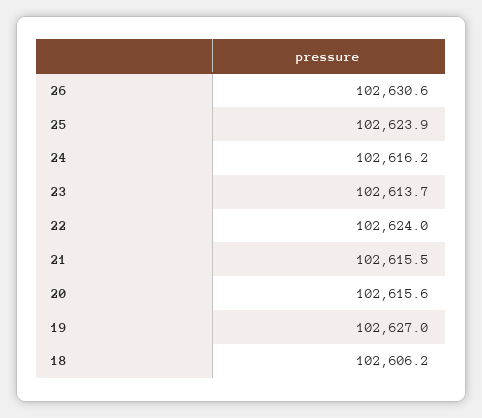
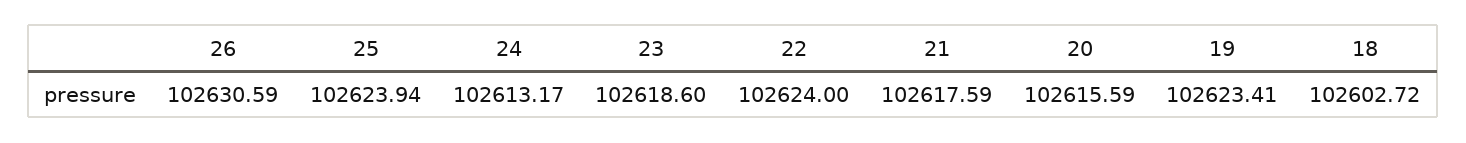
  {
    "26": 102630.59,
    "25": 102623.94,
-   "24": 102616.2,
+   "24": 102613.17,
-   "23": 102613.7,
+   "23": 102618.6,
    "22": 102624,
-   "21": 102615.5,
+   "21": 102617.59,
    "20": 102615.59,
-   "19": 102627,
+   "19": 102623.41,
-   "18": 102606.2
+   "18": 102602.72
  }

